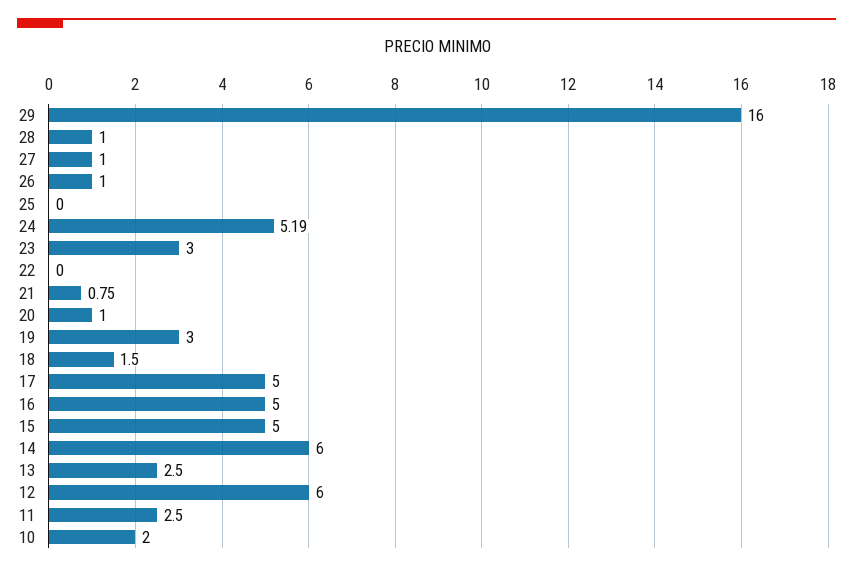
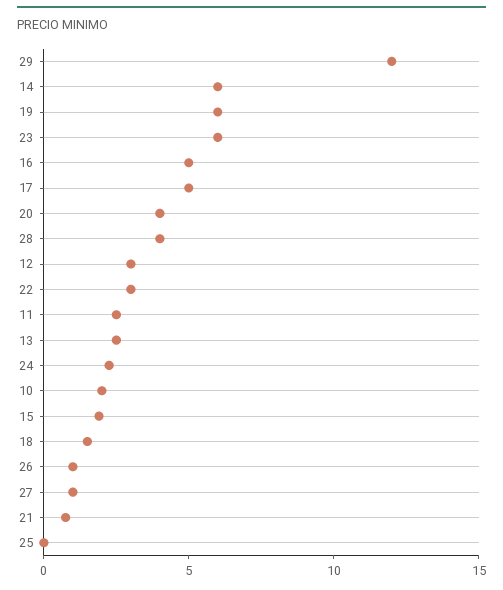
  {
-   "29": 16,
+   "29": 12,
-   "28": 1,
+   "28": 4,
    "27": 1,
    "26": 1,
    "25": 0,
-   "24": 5.19,
+   "24": 2,
-   "23": 3,
+   "23": 6,
-   "22": 0,
+   "22": 3,
    "21": 0.75,
-   "20": 1,
+   "20": 4,
-   "19": 3,
+   "19": 6,
    "18": 1.5,
    "17": 5,
    "16": 5,
-   "15": 5,
+   "15": 2,
    "14": 6,
    "13": 2.5,
-   "12": 6,
+   "12": 3,
    "11": 2.5,
    "10": 2
  }

